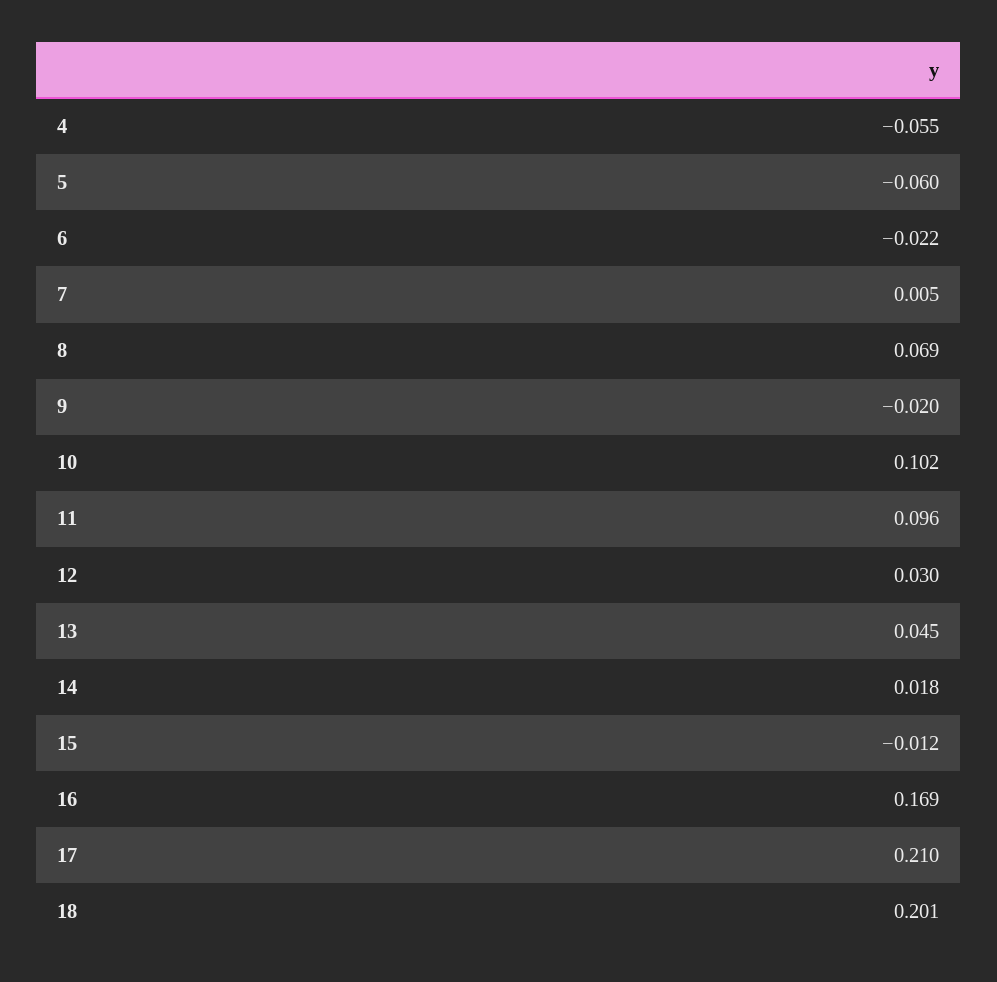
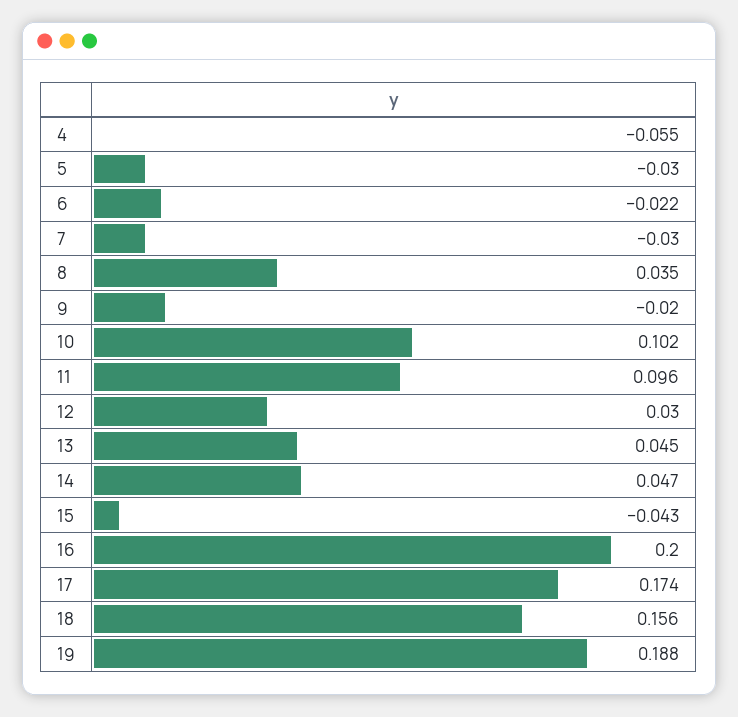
  {
    "4": -0.055,
-   "5": -0.06,
+   "5": -0.03,
    "6": -0.022,
-   "7": 0.005,
+   "7": -0.03,
-   "8": 0.069,
+   "8": 0.035,
    "9": -0.02,
    "10": 0.102,
    "11": 0.096,
    "12": 0.03,
    "13": 0.045,
-   "14": 0.018,
+   "14": 0.047,
-   "15": -0.012,
+   "15": -0.043,
-   "16": 0.169,
+   "16": 0.2,
-   "17": 0.21,
+   "17": 0.174,
-   "18": 0.201
+   "18": 0.156,
+   "19": 0.188
  }

